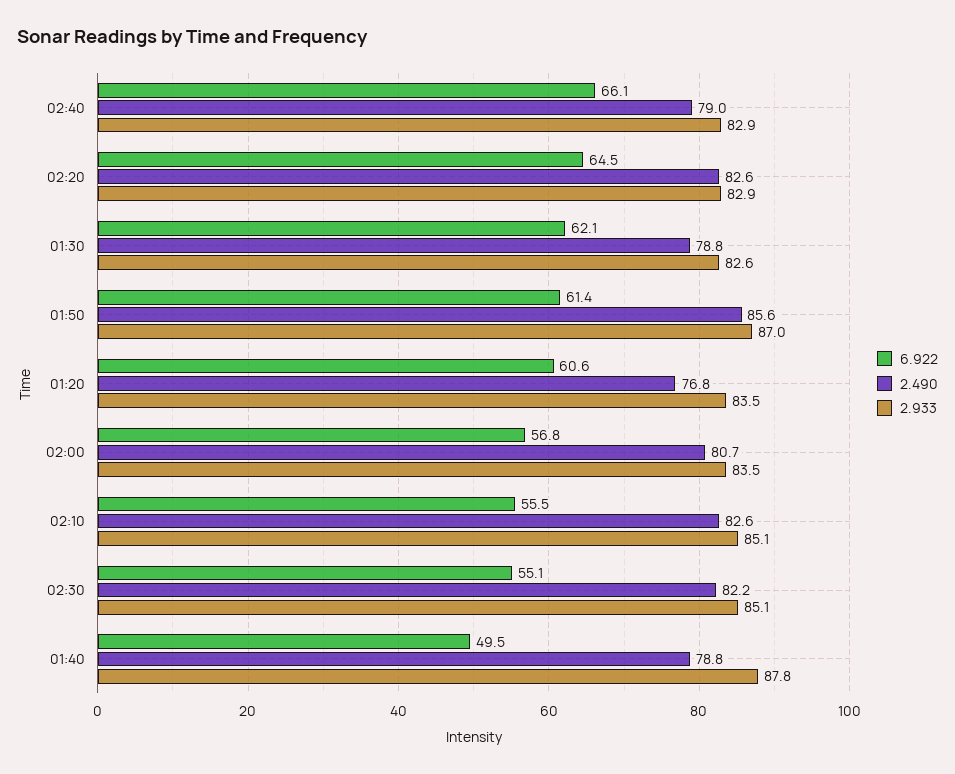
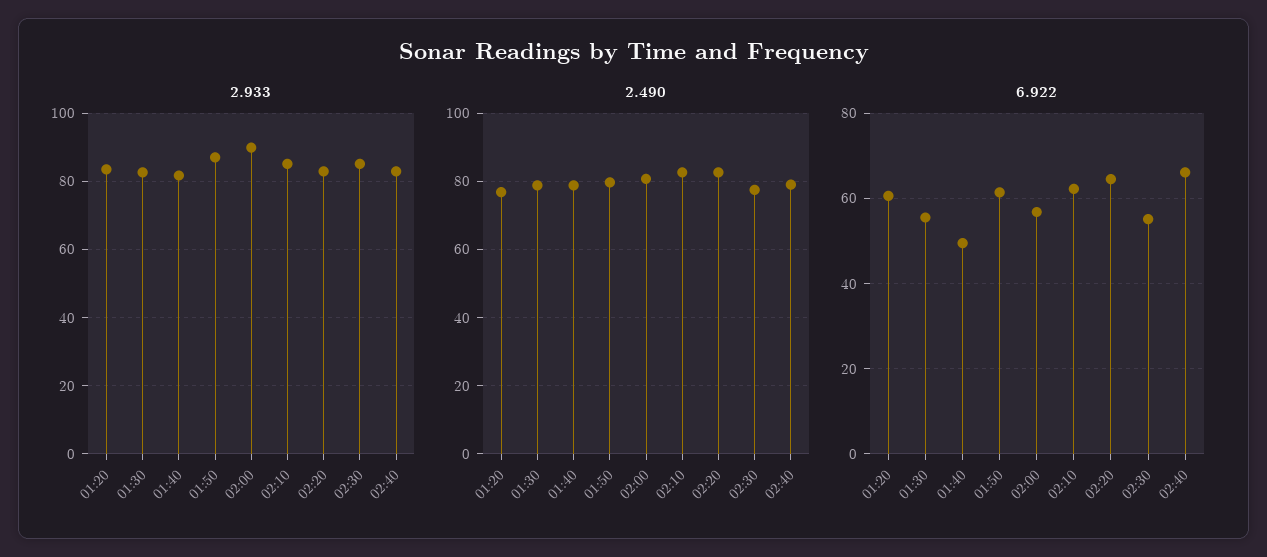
  {
    "6.922": {
      "02:40": 66.1,
      "02:20": 64.5,
-     "01:30": 62.1,
+     "01:30": 56,
      "01:50": 61.4,
      "01:20": 60.6,
      "02:00": 56.8,
-     "02:10": 55.5,
+     "02:10": 62,
      "02:30": 55.1,
      "01:40": 49.5
    },
    "2.490": {
      "02:40": 79,
      "02:20": 82.6,
      "01:30": 78.8,
-     "01:50": 85.6,
+     "01:50": 80,
      "01:20": 76.8,
      "02:00": 80.7,
      "02:10": 82.6,
-     "02:30": 82.2,
+     "02:30": 78,
      "01:40": 78.8
    },
    "2.933": {
      "02:40": 82.9,
      "02:20": 82.9,
      "01:30": 82.6,
      "01:50": 87,
      "01:20": 83.5,
-     "02:00": 83.5,
+     "02:00": 90,
      "02:10": 85.1,
      "02:30": 85.1,
-     "01:40": 87.8
+     "01:40": 82
    }
  }

